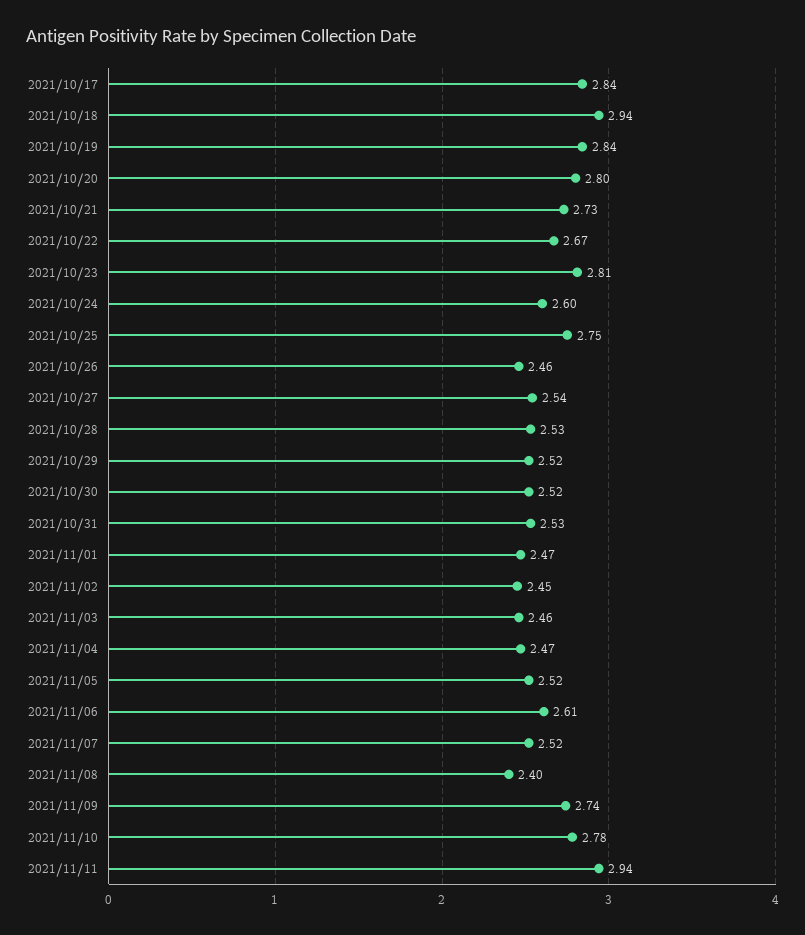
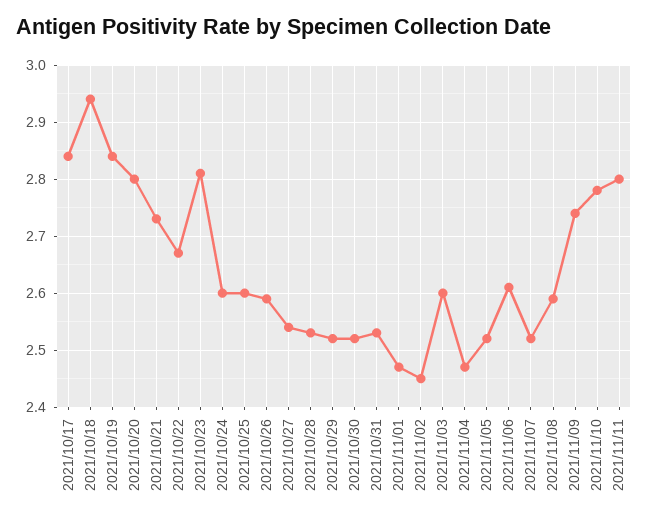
  {
    "2021/10/17": 2.84,
    "2021/10/18": 2.94,
    "2021/10/19": 2.84,
    "2021/10/20": 2.8,
    "2021/10/21": 2.73,
    "2021/10/22": 2.67,
    "2021/10/23": 2.81,
    "2021/10/24": 2.6,
-   "2021/10/25": 2.75,
+   "2021/10/25": 2.6,
-   "2021/10/26": 2.46,
+   "2021/10/26": 2.6,
    "2021/10/27": 2.54,
    "2021/10/28": 2.53,
    "2021/10/29": 2.52,
    "2021/10/30": 2.52,
    "2021/10/31": 2.53,
    "2021/11/01": 2.47,
    "2021/11/02": 2.45,
-   "2021/11/03": 2.46,
+   "2021/11/03": 2.6,
    "2021/11/04": 2.47,
    "2021/11/05": 2.52,
    "2021/11/06": 2.61,
    "2021/11/07": 2.52,
-   "2021/11/08": 2.4,
+   "2021/11/08": 2.6,
    "2021/11/09": 2.74,
    "2021/11/10": 2.78,
-   "2021/11/11": 2.94
+   "2021/11/11": 2.8
  }

